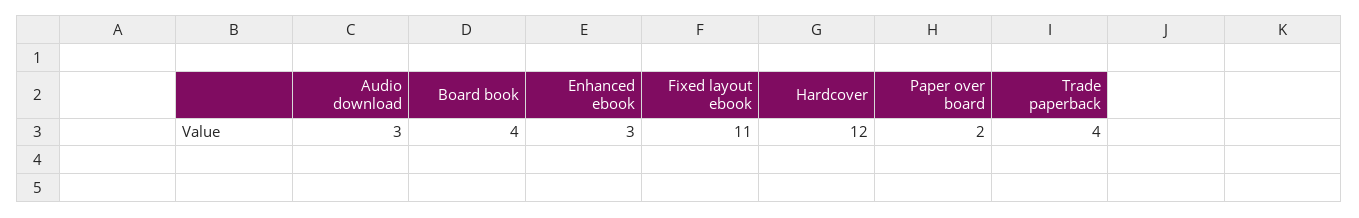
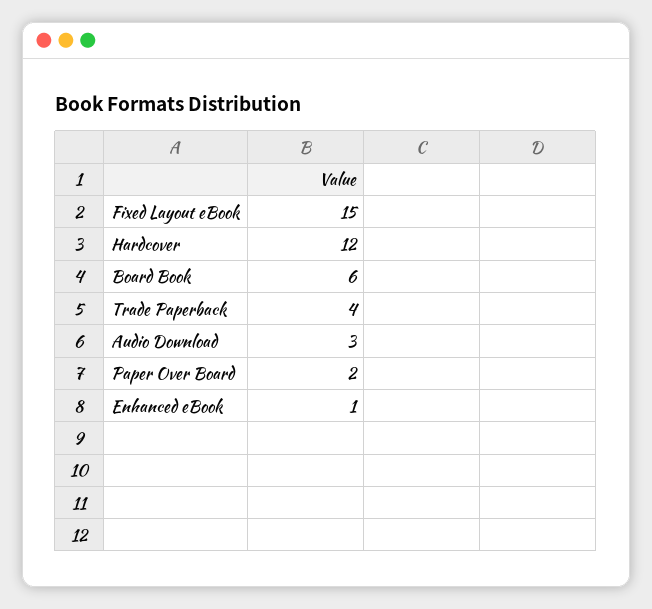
  {
    "Audio download": 3,
-   "Board book": 4,
+   "Board book": 6,
-   "Enhanced ebook": 3,
+   "Enhanced ebook": 1,
-   "Fixed layout ebook": 11,
+   "Fixed layout ebook": 15,
    "Hardcover": 12,
    "Paper over board": 2,
    "Trade paperback": 4
  }

